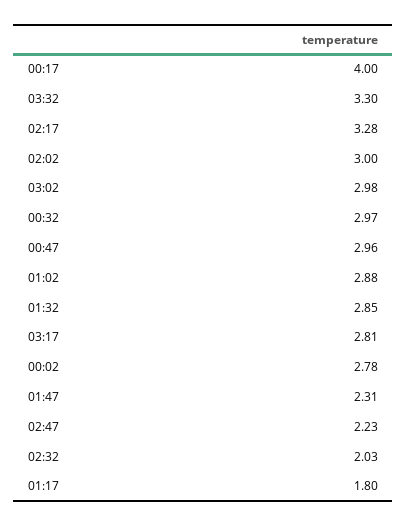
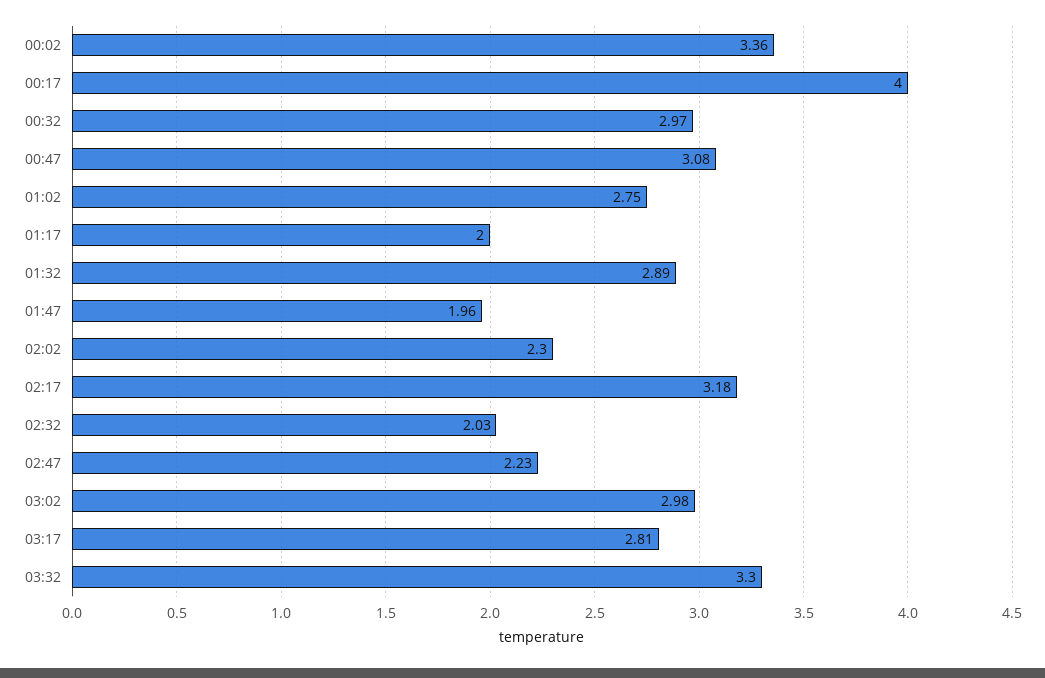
  {
    "00:17": 4,
    "03:32": 3.3,
-   "02:17": 3.28,
+   "02:17": 3.18,
-   "02:02": 3,
+   "02:02": 2.3,
    "03:02": 2.98,
    "00:32": 2.97,
-   "00:47": 2.96,
+   "00:47": 3.08,
-   "01:02": 2.88,
+   "01:02": 2.75,
-   "01:32": 2.85,
+   "01:32": 2.89,
    "03:17": 2.81,
-   "00:02": 2.78,
+   "00:02": 3.36,
-   "01:47": 2.31,
+   "01:47": 1.96,
    "02:47": 2.23,
    "02:32": 2.03,
-   "01:17": 1.8
+   "01:17": 2
  }

